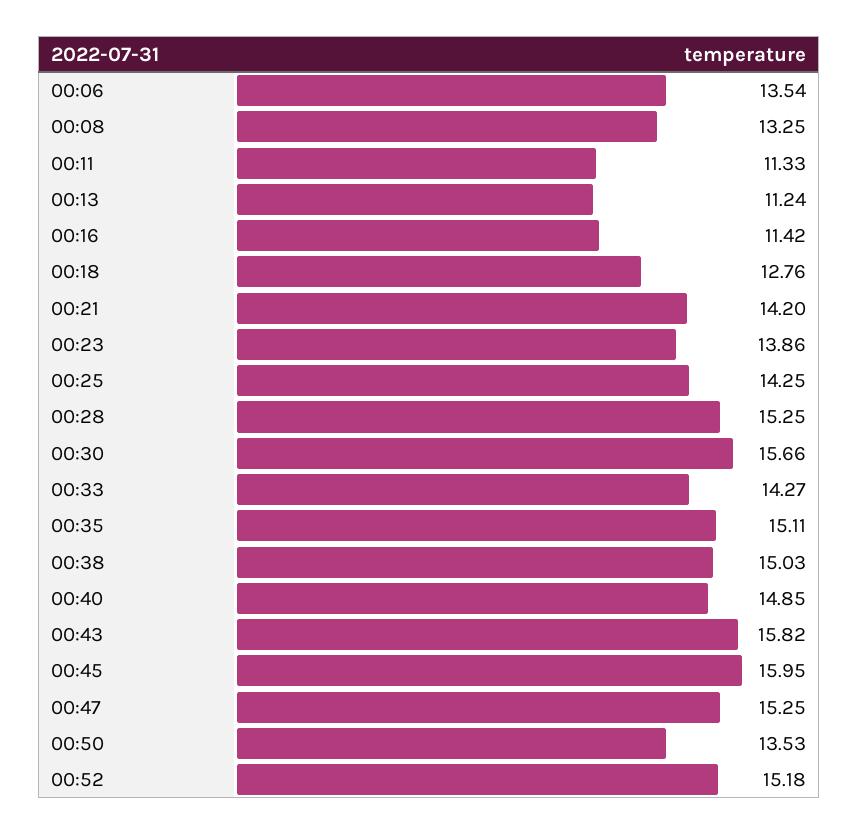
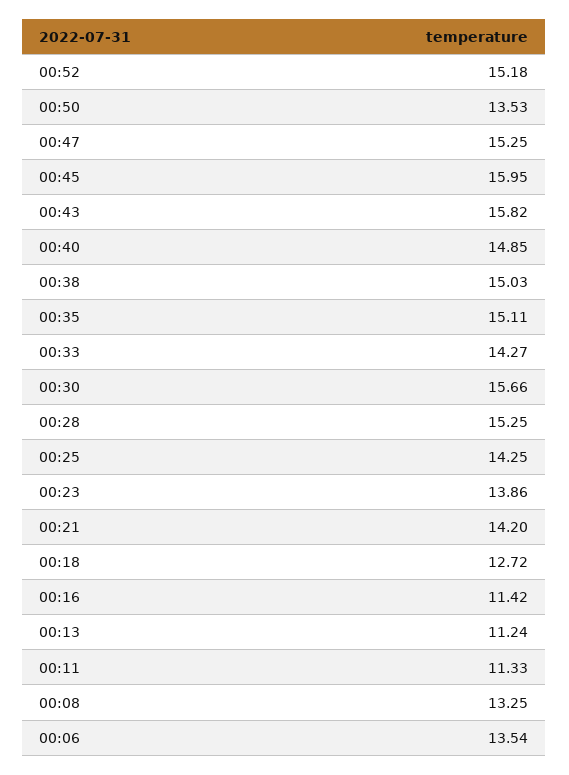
  {
    "00:06": 13.54,
    "00:08": 13.25,
    "00:11": 11.33,
    "00:13": 11.24,
    "00:16": 11.42,
-   "00:18": 12.76,
+   "00:18": 12.72,
    "00:21": 14.2,
    "00:23": 13.86,
    "00:25": 14.25,
    "00:28": 15.25,
    "00:30": 15.66,
    "00:33": 14.27,
    "00:35": 15.11,
    "00:38": 15.03,
    "00:40": 14.85,
    "00:43": 15.82,
    "00:45": 15.95,
    "00:47": 15.25,
    "00:50": 13.53,
    "00:52": 15.18
  }

